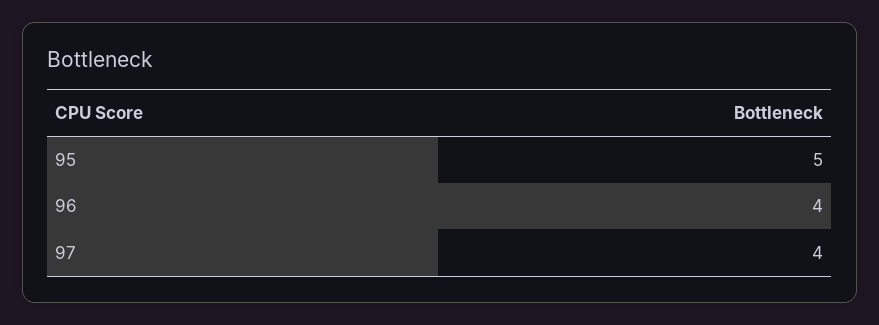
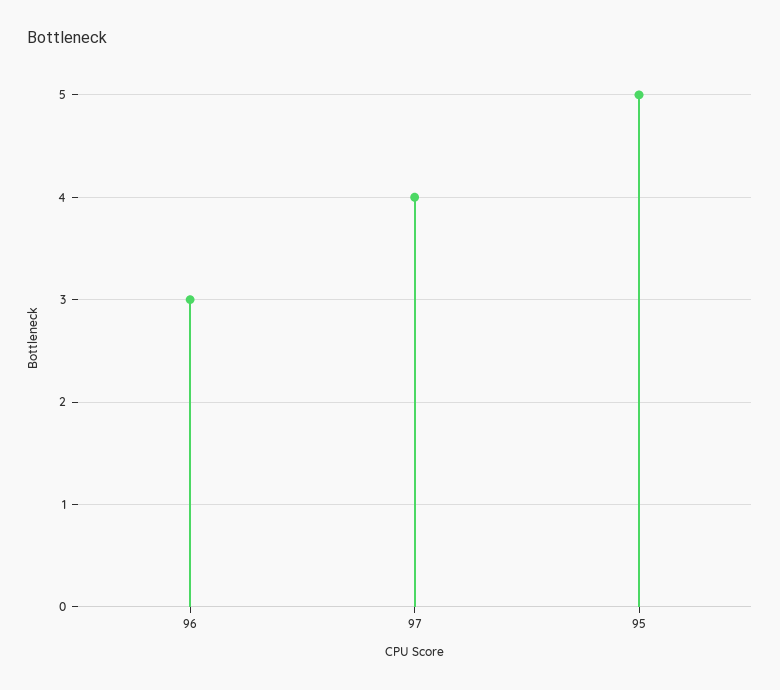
  {
    "95": 5,
-   "96": 4,
+   "96": 3,
    "97": 4
  }

